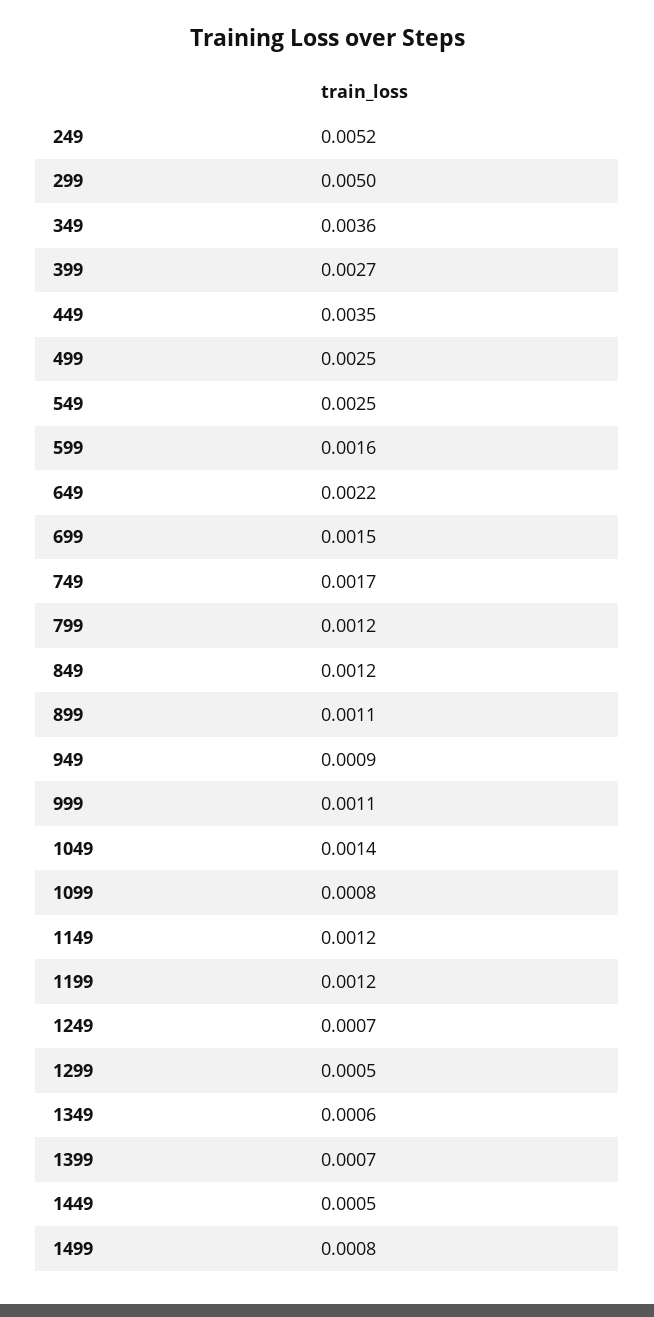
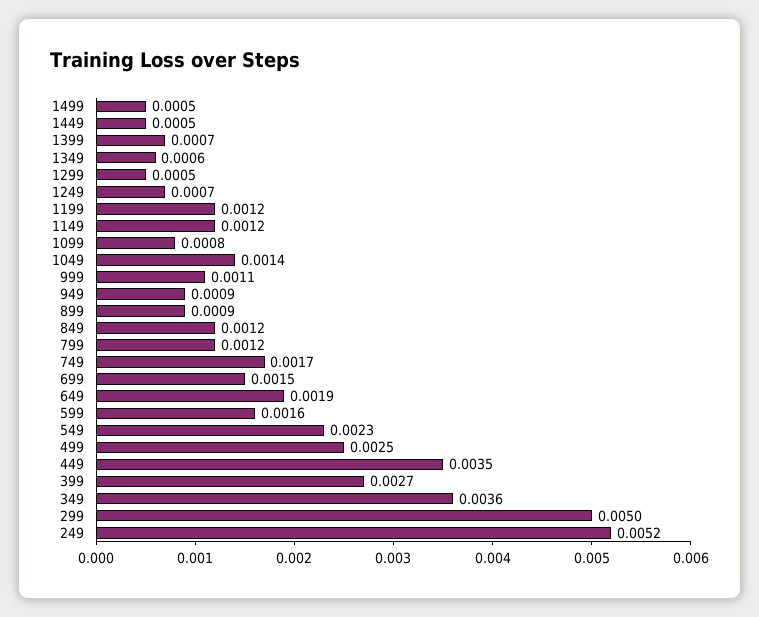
  {
    "249": 0.0052,
    "299": 0.005,
    "349": 0.0036,
    "399": 0.0027,
    "449": 0.0035,
    "499": 0.0025,
-   "549": 0.0025,
+   "549": 0.0023,
    "599": 0.0016,
-   "649": 0.0022,
+   "649": 0.0019,
    "699": 0.0015,
    "749": 0.0017,
    "799": 0.0012,
    "849": 0.0012,
-   "899": 0.0011,
+   "899": 0.0009,
    "949": 0.0009,
    "999": 0.0011,
    "1049": 0.0014,
    "1099": 0.0008,
    "1149": 0.0012,
    "1199": 0.0012,
    "1249": 0.0007,
    "1299": 0.0005,
    "1349": 0.0006,
    "1399": 0.0007,
    "1449": 0.0005,
-   "1499": 0.0008
+   "1499": 0.0005
  }

